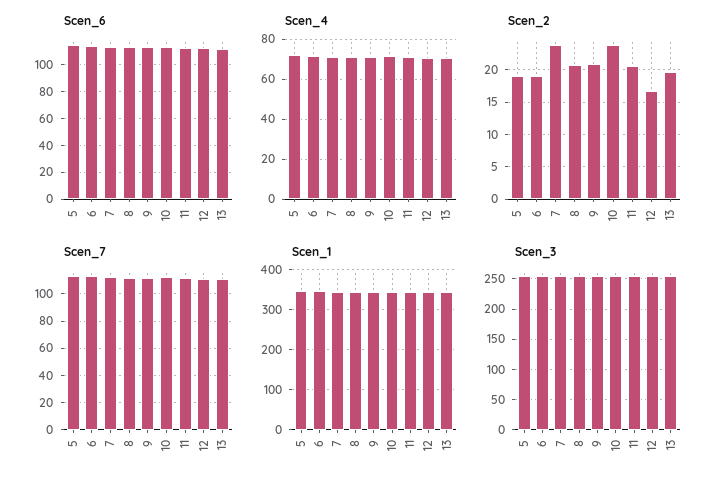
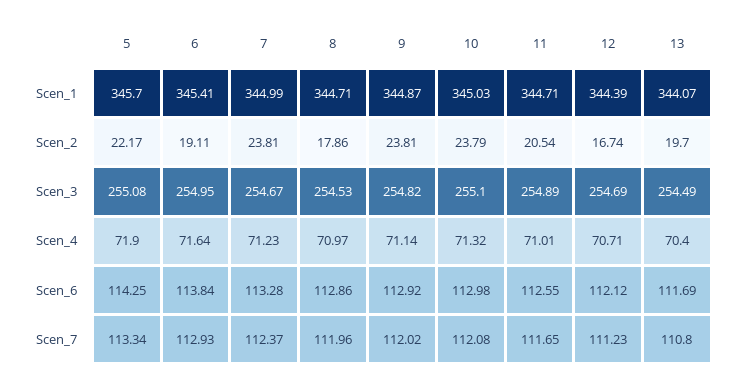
  {
    "Scen_6": {
      "5": 114.25,
      "6": 113.84,
      "7": 113.28,
      "8": 112.86,
      "9": 112.92,
      "10": 112.98,
      "11": 112.55,
      "12": 112.12,
      "13": 111.69
    },
    "Scen_4": {
      "5": 71.9,
      "6": 71.64,
      "7": 71.23,
      "8": 70.97,
      "9": 71.14,
      "10": 71.32,
      "11": 71.01,
      "12": 70.71,
      "13": 70.4
    },
    "Scen_2": {
-     "5": 19,
+     "5": 22.17,
      "6": 19.11,
      "7": 23.81,
-     "8": 21,
+     "8": 17.86,
-     "9": 21,
+     "9": 23.81,
      "10": 23.79,
      "11": 20.54,
      "12": 16.74,
      "13": 19.7
    },
    "Scen_7": {
      "5": 113.34,
      "6": 112.93,
      "7": 112.37,
      "8": 111.96,
      "9": 112.02,
      "10": 112.08,
      "11": 111.65,
      "12": 111.23,
      "13": 110.8
    },
    "Scen_1": {
      "5": 345.7,
      "6": 345.41,
      "7": 344.99,
      "8": 344.71,
      "9": 344.87,
      "10": 345.03,
      "11": 344.71,
      "12": 344.39,
      "13": 344.07
    },
    "Scen_3": {
      "5": 255.08,
      "6": 254.95,
      "7": 254.67,
      "8": 254.53,
      "9": 254.82,
      "10": 255.1,
      "11": 254.89,
      "12": 254.69,
      "13": 254.49
    }
  }

